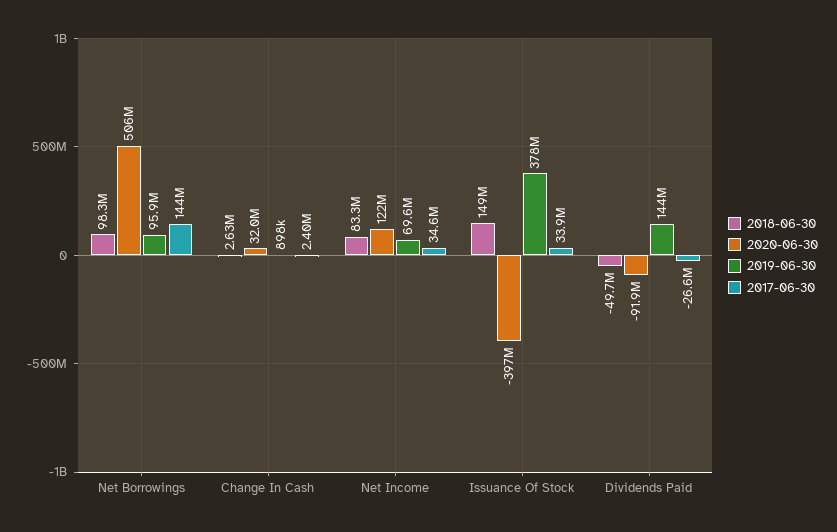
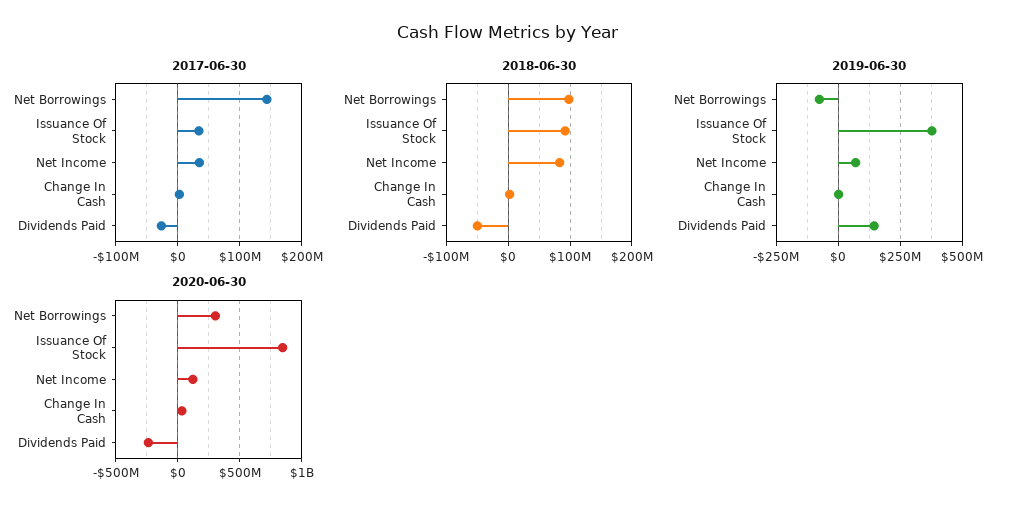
  {
    "2018-06-30": {
      "Net Borrowings": 98300000,
      "Change In Cash": 2630000,
      "Net Income": 83300000,
-     "Issuance Of Stock": 149000000,
+     "Issuance Of Stock": 90000000,
      "Dividends Paid": -49700000
    },
    "2020-06-30": {
-     "Net Borrowings": 506000000,
+     "Net Borrowings": 300000000,
      "Change In Cash": 32000000,
      "Net Income": 122000000,
-     "Issuance Of Stock": -397000000,
+     "Issuance Of Stock": 850000000,
-     "Dividends Paid": -91900000
+     "Dividends Paid": -250000000
    },
    "2019-06-30": {
-     "Net Borrowings": 95900000,
+     "Net Borrowings": -75000000,
      "Change In Cash": 898000,
      "Net Income": 69600000,
      "Issuance Of Stock": 378000000,
      "Dividends Paid": 144000000
    },
    "2017-06-30": {
      "Net Borrowings": 144000000,
      "Change In Cash": 2400000,
      "Net Income": 34600000,
      "Issuance Of Stock": 33900000,
      "Dividends Paid": -26600000
    }
  }

